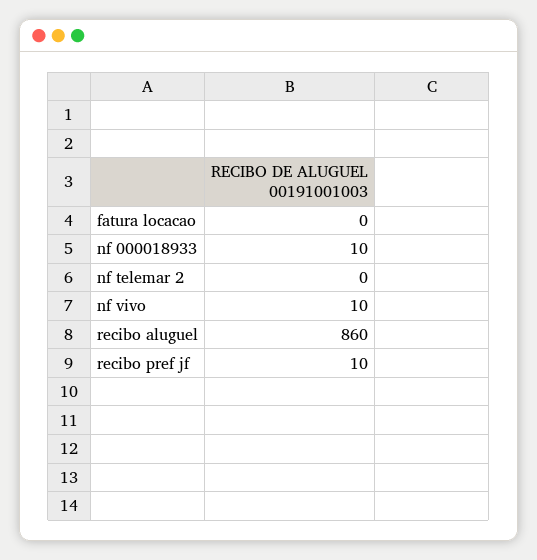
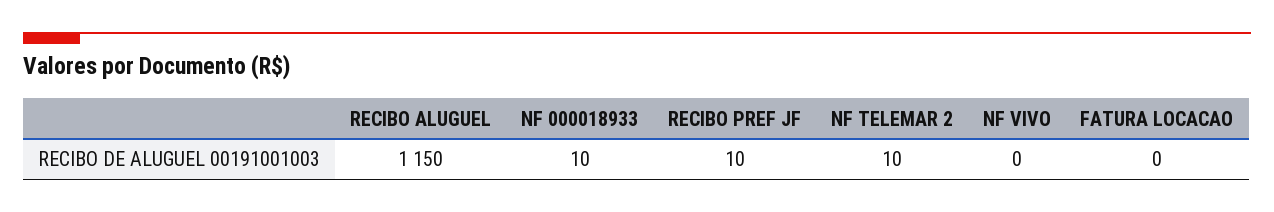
  {
    "fatura locacao": 0,
    "nf 000018933": 10,
-   "nf telemar 2": 0,
+   "nf telemar 2": 10,
-   "nf vivo": 10,
+   "nf vivo": 0,
-   "recibo aluguel": 860,
+   "recibo aluguel": 1150,
    "recibo pref jf": 10
  }

